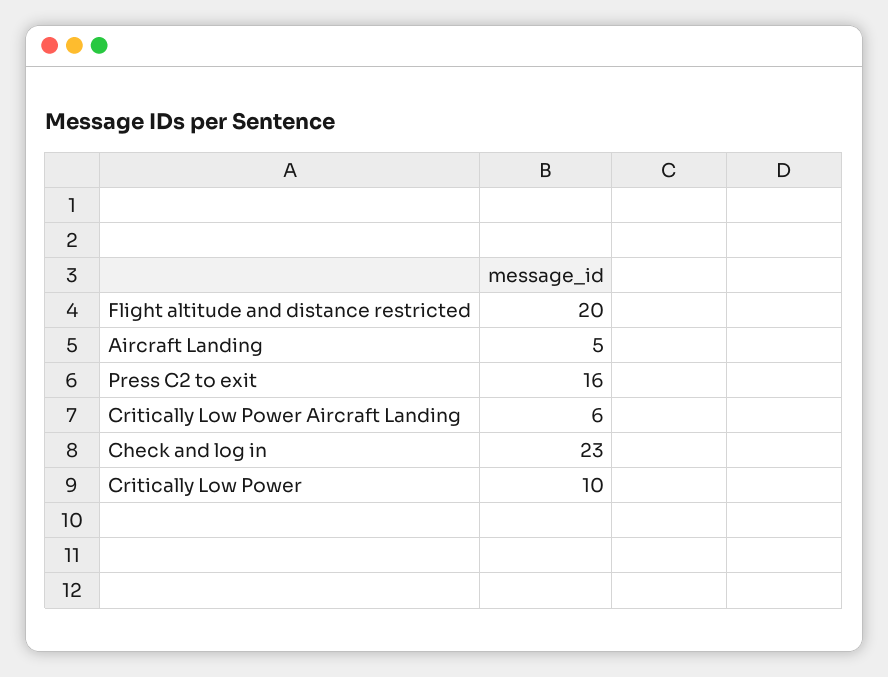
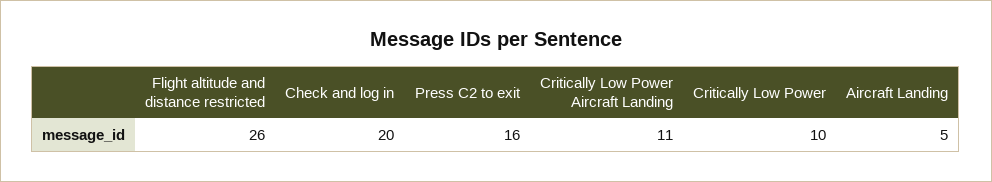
  {
-   "Flight altitude and distance restricted": 20,
+   "Flight altitude and distance restricted": 26,
    "Aircraft Landing": 5,
    "Press C2 to exit": 16,
-   "Critically Low Power Aircraft Landing": 6,
+   "Critically Low Power Aircraft Landing": 11,
-   "Check and log in": 23,
+   "Check and log in": 20,
    "Critically Low Power": 10
  }

